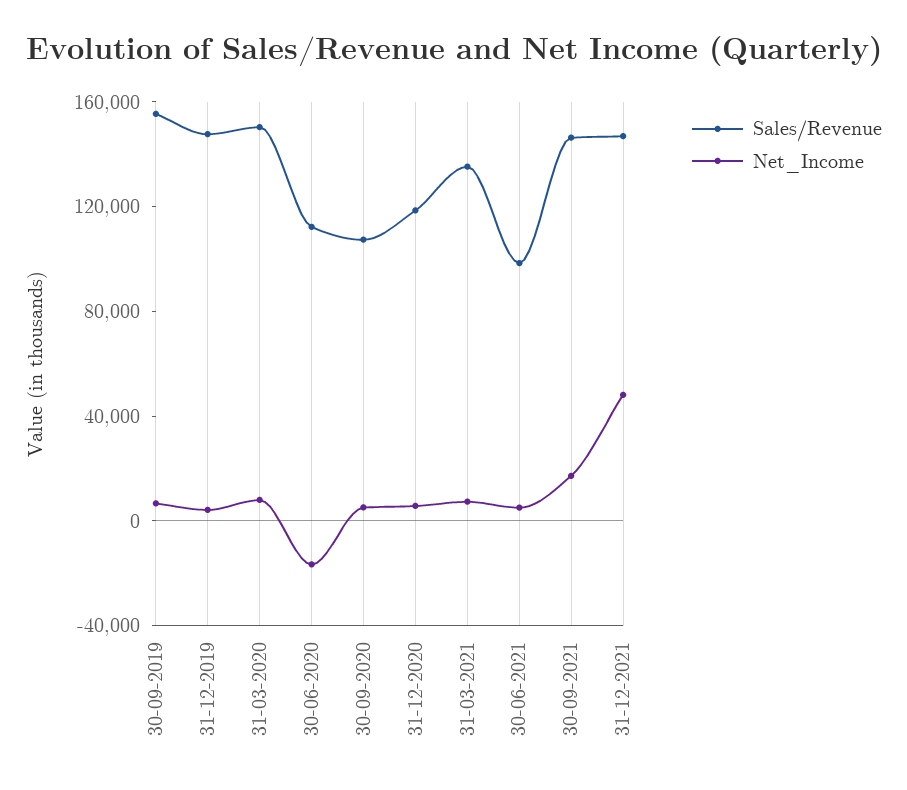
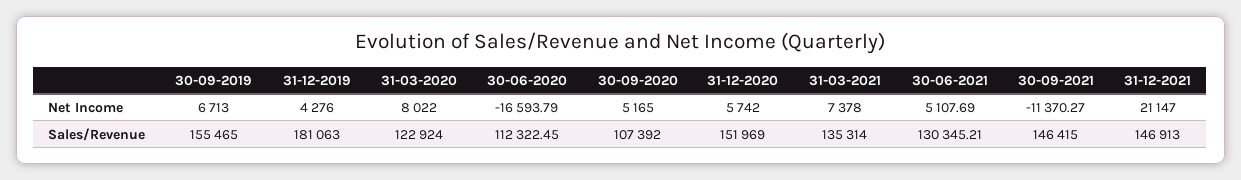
  {
    "Sales/Revenue": {
      "30-09-2019": 155465,
-     "31-12-2019": 150000,
+     "31-12-2019": 181063,
-     "31-03-2020": 150000,
+     "31-03-2020": 122924,
      "30-06-2020": 112322.45,
      "30-09-2020": 107392,
-     "31-12-2020": 120000,
+     "31-12-2020": 151969,
      "31-03-2021": 135314,
-     "30-06-2021": 100000,
+     "30-06-2021": 130345.21,
      "30-09-2021": 146415,
      "31-12-2021": 146913
    },
    "Net_Income": {
      "30-09-2019": 6713,
      "31-12-2019": 4276,
      "31-03-2020": 8022,
      "30-06-2020": -16593.79,
      "30-09-2020": 5165,
      "31-12-2020": 5742,
      "31-03-2021": 7378,
      "30-06-2021": 5107.69,
-     "30-09-2021": 20000,
+     "30-09-2021": -11370.27,
-     "31-12-2021": 50000
+     "31-12-2021": 21147
    }
  }

